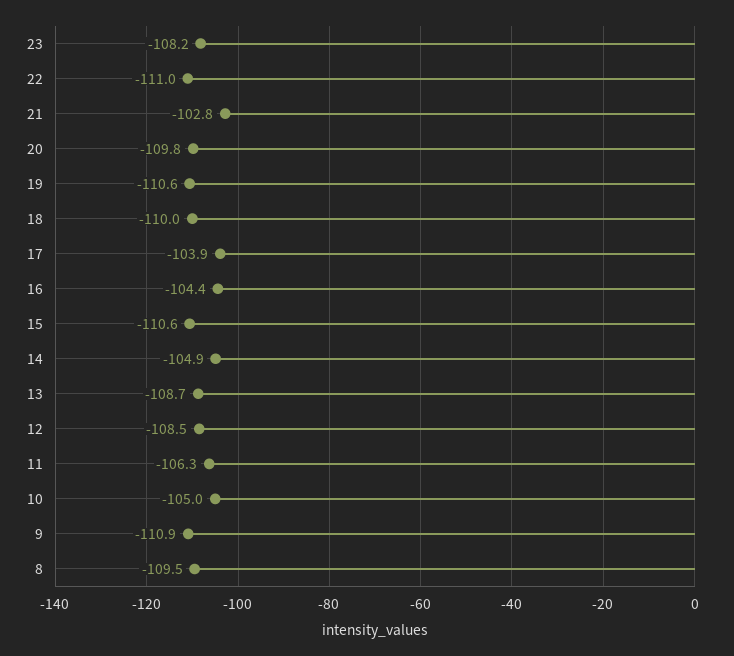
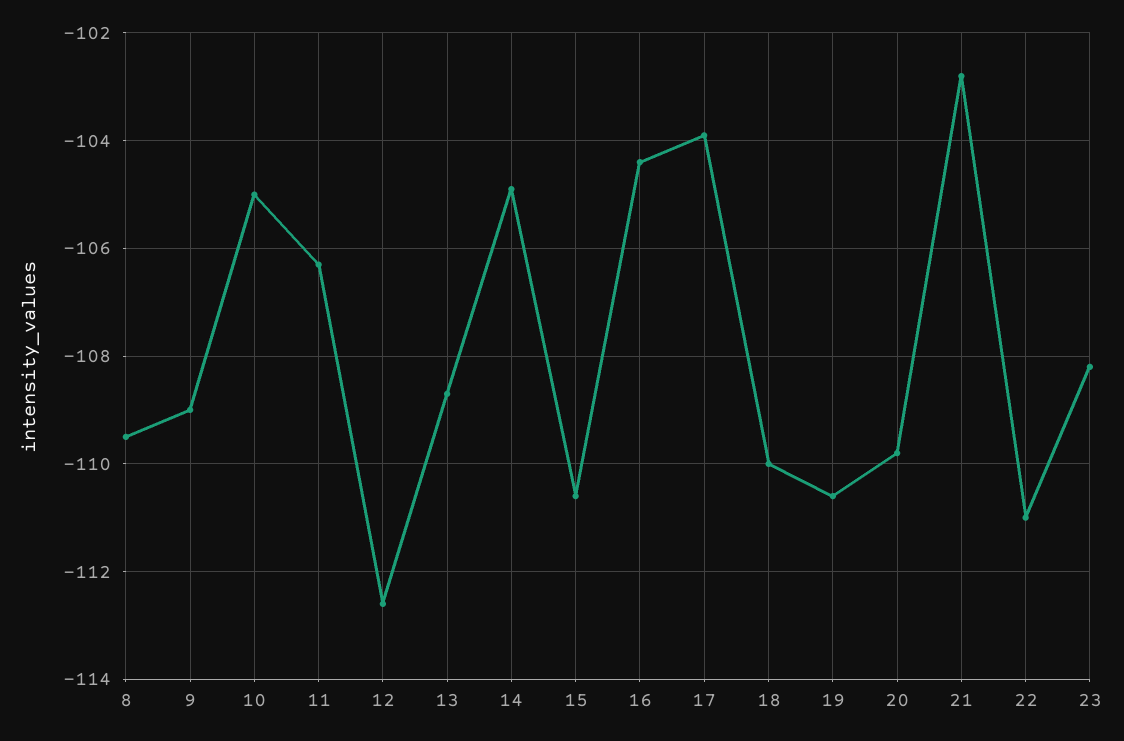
  {
    "23": -108.2,
    "22": -111,
    "21": -102.8,
    "20": -109.8,
    "19": -110.6,
    "18": -110,
    "17": -103.9,
    "16": -104.4,
    "15": -110.6,
    "14": -104.9,
    "13": -108.7,
-   "12": -108.5,
+   "12": -112.5,
    "11": -106.3,
    "10": -105,
-   "9": -110.9,
+   "9": -109,
    "8": -109.5
  }

